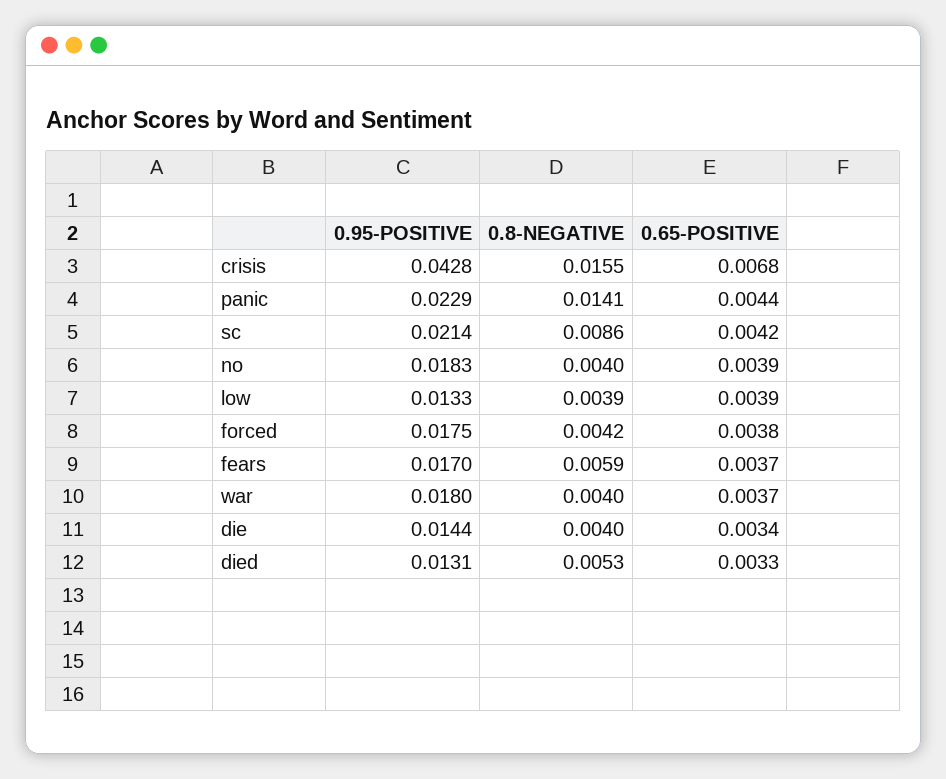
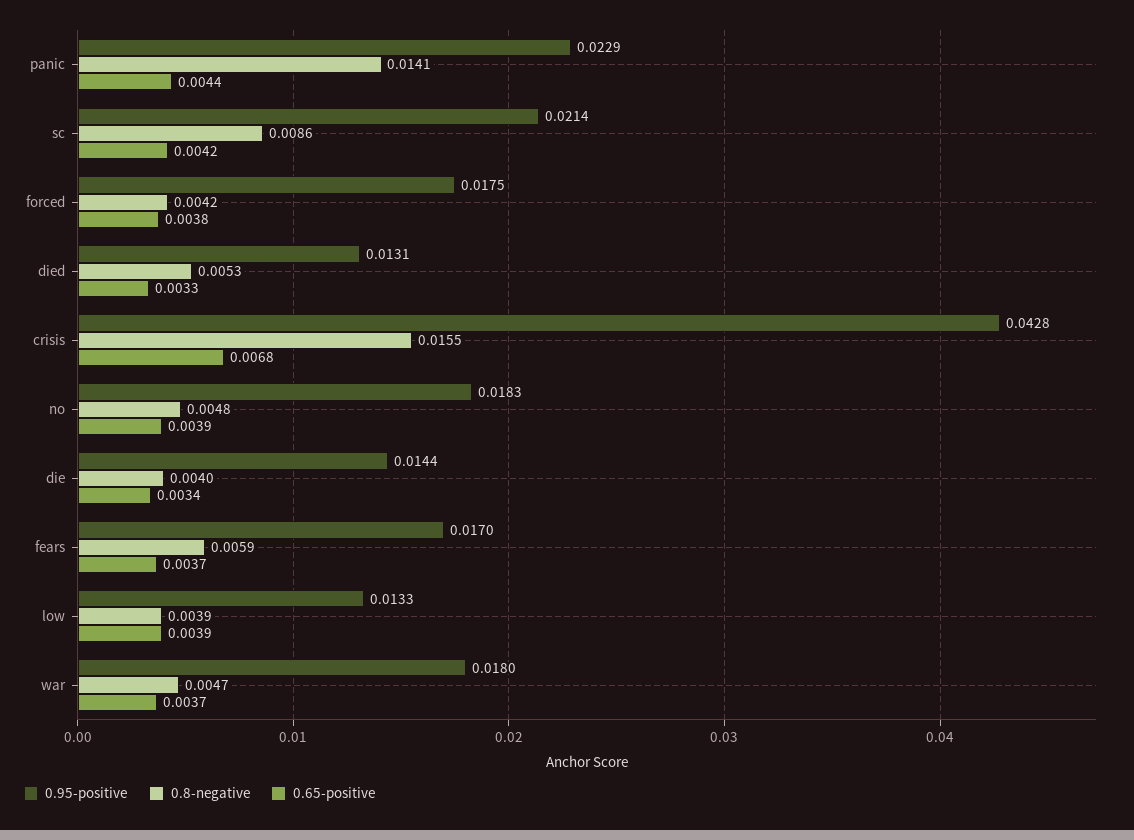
  {
    "0.95-POSITIVE": {
      "crisis": 0.0428,
      "panic": 0.0229,
      "sc": 0.0214,
      "no": 0.0183,
      "low": 0.0133,
      "forced": 0.0175,
      "fears": 0.017,
      "war": 0.018,
      "die": 0.0144,
      "died": 0.0131
    },
    "0.8-NEGATIVE": {
      "crisis": 0.0155,
      "panic": 0.0141,
      "sc": 0.0086,
-     "no": 0.004,
+     "no": 0.0048,
      "low": 0.0039,
      "forced": 0.0042,
      "fears": 0.0059,
-     "war": 0.004,
+     "war": 0.0047,
      "die": 0.004,
      "died": 0.0053
    },
    "0.65-POSITIVE": {
      "crisis": 0.0068,
      "panic": 0.0044,
      "sc": 0.0042,
      "no": 0.0039,
      "low": 0.0039,
      "forced": 0.0038,
      "fears": 0.0037,
      "war": 0.0037,
      "die": 0.0034,
      "died": 0.0033
    }
  }

